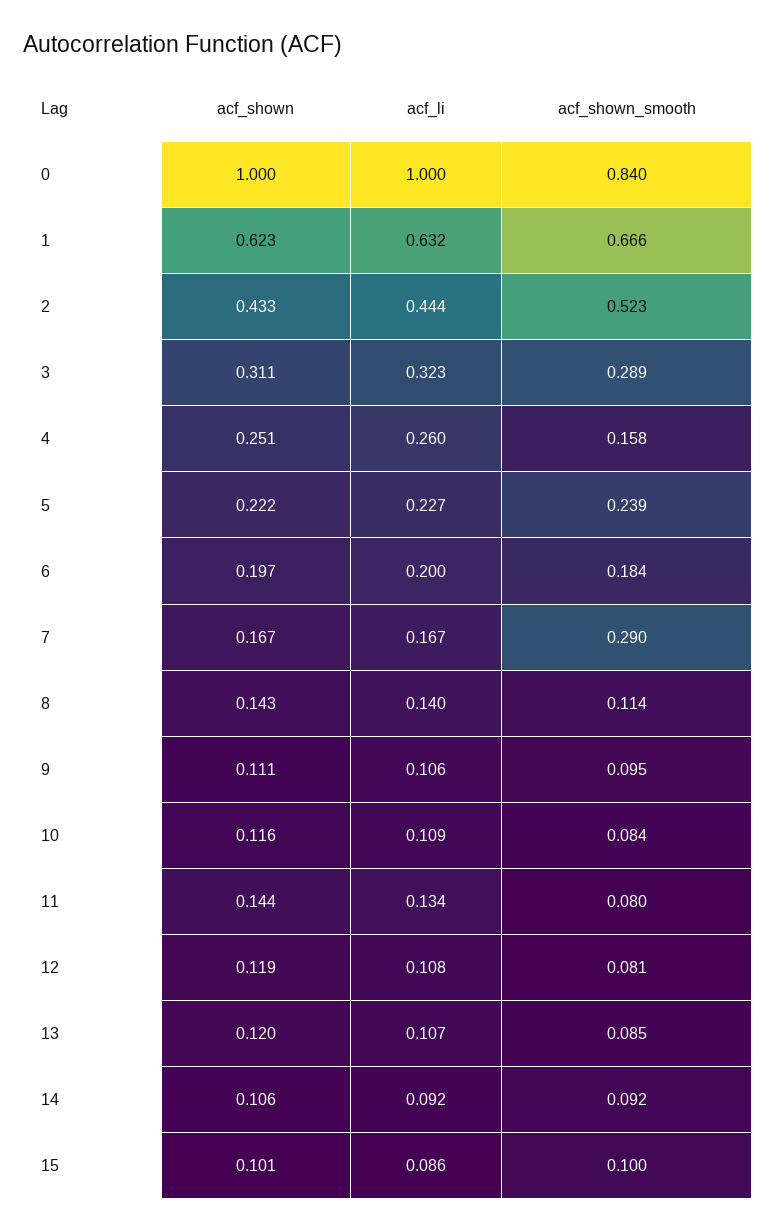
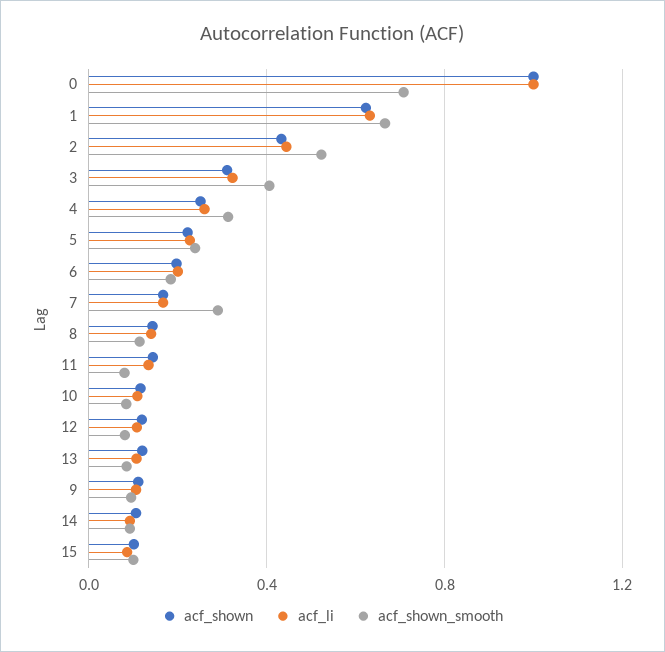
  {
    "acf_shown": {
      "0": 1,
      "1": 0.623,
      "2": 0.433,
      "3": 0.311,
      "4": 0.251,
      "5": 0.222,
      "6": 0.197,
      "7": 0.167,
      "8": 0.143,
      "9": 0.111,
      "10": 0.116,
      "11": 0.144,
      "12": 0.119,
      "13": 0.12,
      "14": 0.106,
      "15": 0.101
    },
    "acf_li": {
      "0": 1,
      "1": 0.632,
      "2": 0.444,
      "3": 0.323,
      "4": 0.26,
      "5": 0.227,
      "6": 0.2,
      "7": 0.167,
      "8": 0.14,
      "9": 0.106,
      "10": 0.109,
      "11": 0.134,
      "12": 0.108,
      "13": 0.107,
      "14": 0.092,
      "15": 0.086
    },
    "acf_shown_smooth": {
-     "0": 0.84,
+     "0": 0.7,
      "1": 0.666,
      "2": 0.523,
-     "3": 0.289,
+     "3": 0.4,
-     "4": 0.158,
+     "4": 0.3,
      "5": 0.239,
      "6": 0.184,
      "7": 0.29,
      "8": 0.114,
      "9": 0.095,
      "10": 0.084,
      "11": 0.08,
      "12": 0.081,
      "13": 0.085,
      "14": 0.092,
      "15": 0.1
    }
  }

